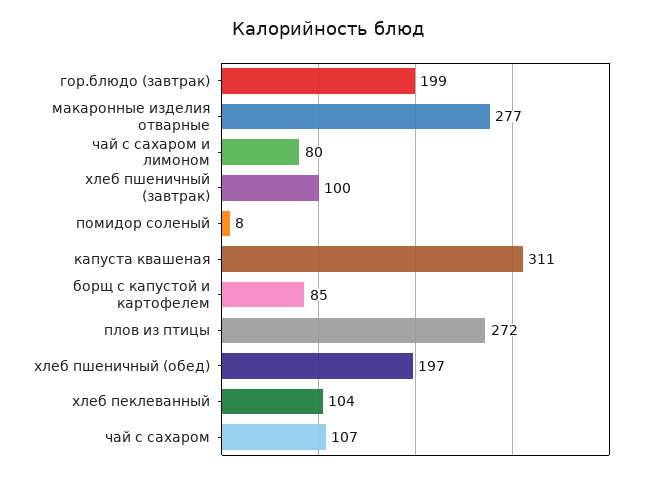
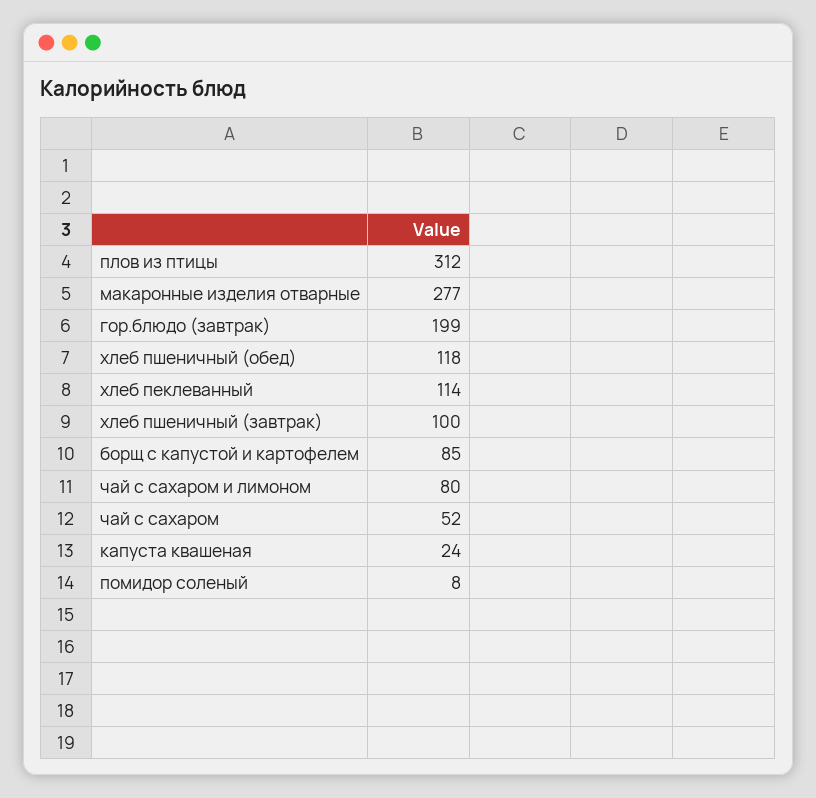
  {
    "гор.блюдо (завтрак)": 199,
    "макаронные изделия отварные": 277,
    "чай с сахаром и лимоном": 80,
    "хлеб пшеничный (завтрак)": 100,
    "помидор соленый": 8,
-   "капуста квашеная": 311,
+   "капуста квашеная": 24,
    "борщ с капустой и картофелем": 85,
-   "плов из птицы": 272,
+   "плов из птицы": 312,
-   "хлеб пшеничный (обед)": 197,
+   "хлеб пшеничный (обед)": 118,
-   "хлеб пеклеванный": 104,
+   "хлеб пеклеванный": 114,
-   "чай с сахаром": 107
+   "чай с сахаром": 52
  }

